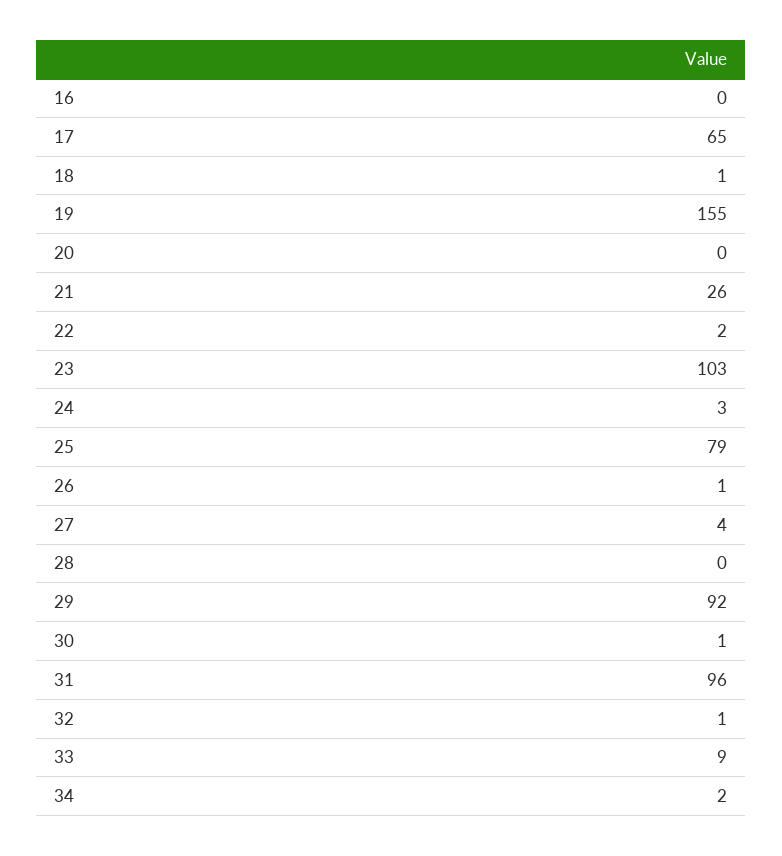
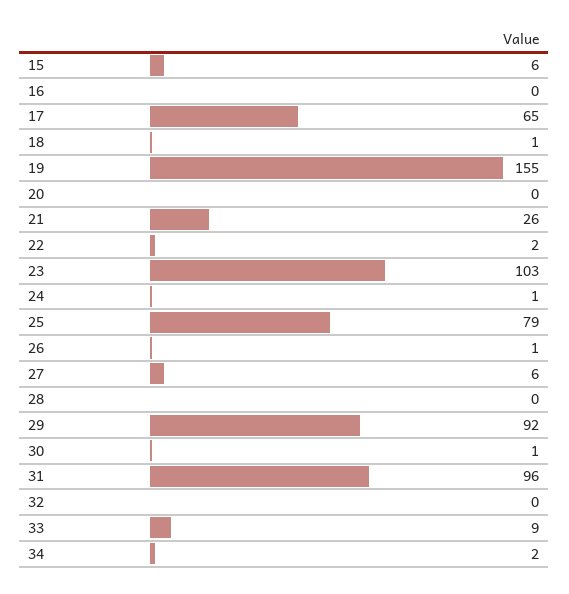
  {
    "16": 0,
    "17": 65,
    "18": 1,
    "19": 155,
    "20": 0,
    "21": 26,
    "22": 2,
    "23": 103,
-   "24": 3,
+   "24": 1,
    "25": 79,
    "26": 1,
-   "27": 4,
+   "27": 6,
    "28": 0,
    "29": 92,
    "30": 1,
    "31": 96,
-   "32": 1,
+   "32": 0,
    "33": 9,
-   "34": 2
+   "34": 2,
+   "15": 6
  }

